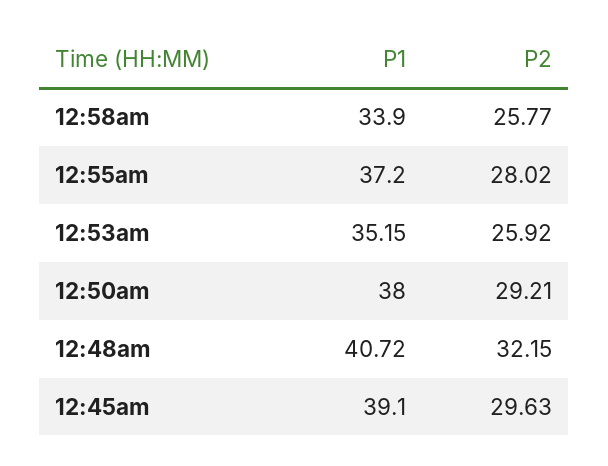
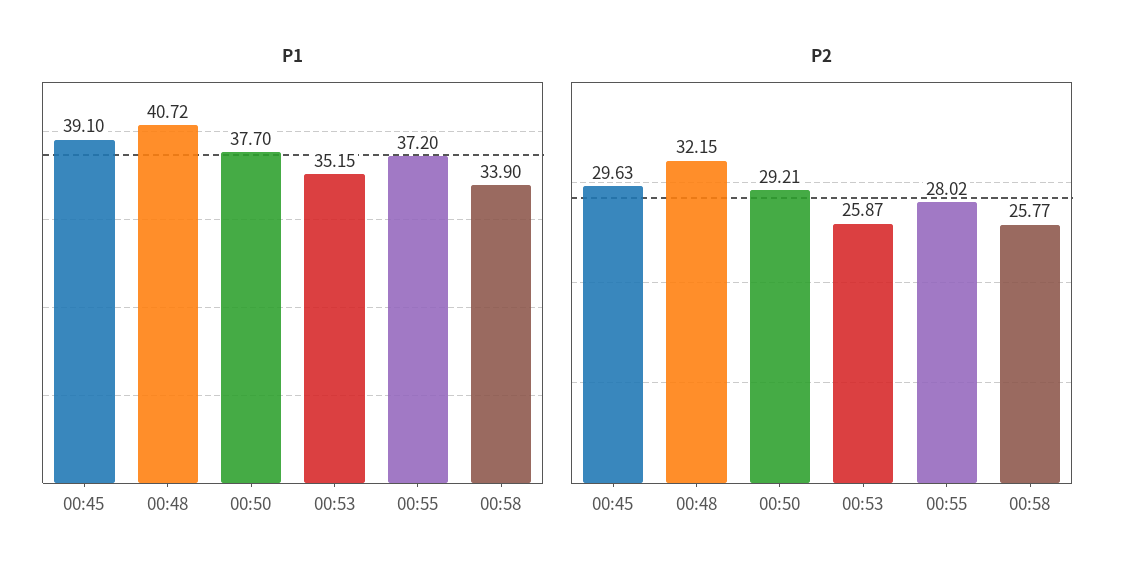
  {
    "P1": {
      "12:58am": 33.9,
      "12:55am": 37.2,
      "12:53am": 35.15,
-     "12:50am": 38,
+     "12:50am": 37.7,
      "12:48am": 40.72,
      "12:45am": 39.1
    },
    "P2": {
      "12:58am": 25.77,
      "12:55am": 28.02,
-     "12:53am": 25.92,
+     "12:53am": 25.87,
      "12:50am": 29.21,
      "12:48am": 32.15,
      "12:45am": 29.63
    }
  }

